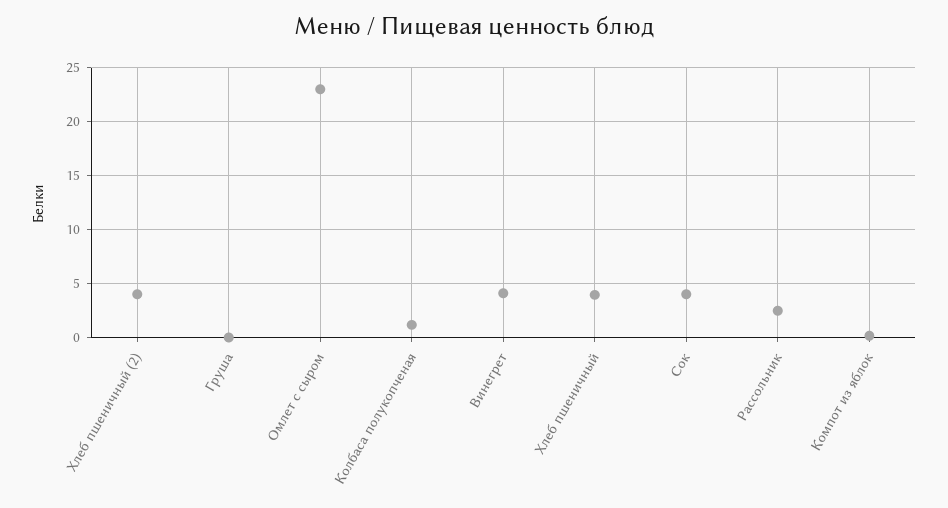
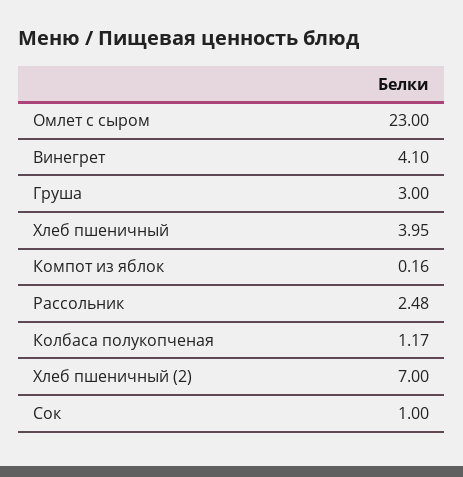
  {
-   "Хлеб пшеничный (2)": 4,
+   "Хлеб пшеничный (2)": 7,
-   "Груша": 0,
+   "Груша": 3,
    "Омлет с сыром": 23,
    "Колбаса полукопченая": 1.17,
    "Винегрет": 4.1,
    "Хлеб пшеничный": 3.95,
-   "Сок": 4,
+   "Сок": 1,
    "Рассольник": 2.48,
    "Компот из яблок": 0.16
  }

